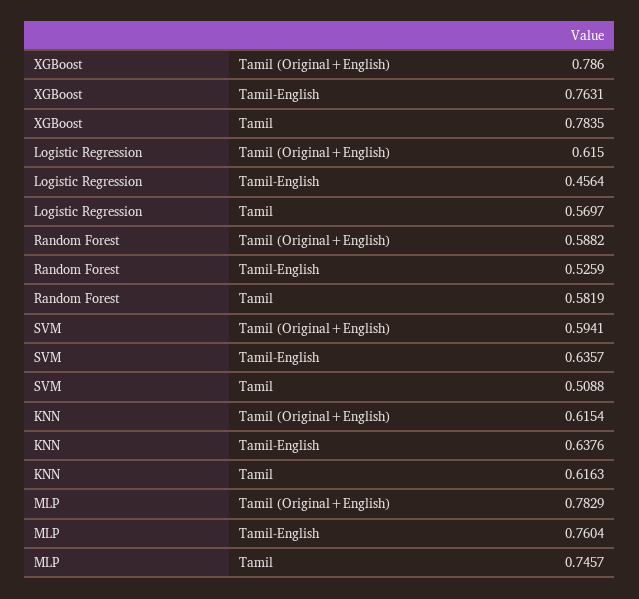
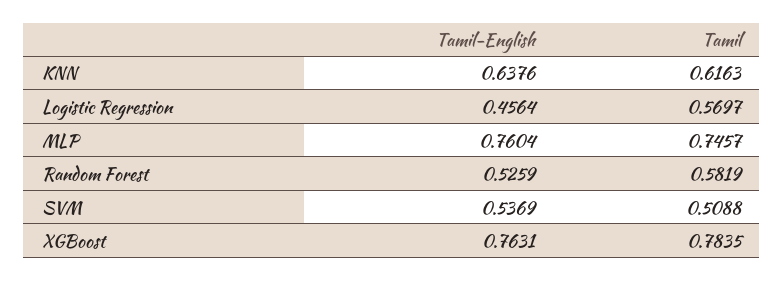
  {
    "XGBoost": {
-     "Tamil (Original+English)": 0.786,
      "Tamil-English": 0.7631,
      "Tamil": 0.7835
    },
    "Logistic Regression": {
-     "Tamil (Original+English)": 0.615,
      "Tamil-English": 0.4564,
      "Tamil": 0.5697
    },
    "Random Forest": {
-     "Tamil (Original+English)": 0.5882,
      "Tamil-English": 0.5259,
      "Tamil": 0.5819
    },
    "SVM": {
-     "Tamil (Original+English)": 0.5941,
-     "Tamil-English": 0.6357,
+     "Tamil-English": 0.5369,
      "Tamil": 0.5088
    },
    "KNN": {
-     "Tamil (Original+English)": 0.6154,
      "Tamil-English": 0.6376,
      "Tamil": 0.6163
    },
    "MLP": {
-     "Tamil (Original+English)": 0.7829,
      "Tamil-English": 0.7604,
      "Tamil": 0.7457
    }
  }

